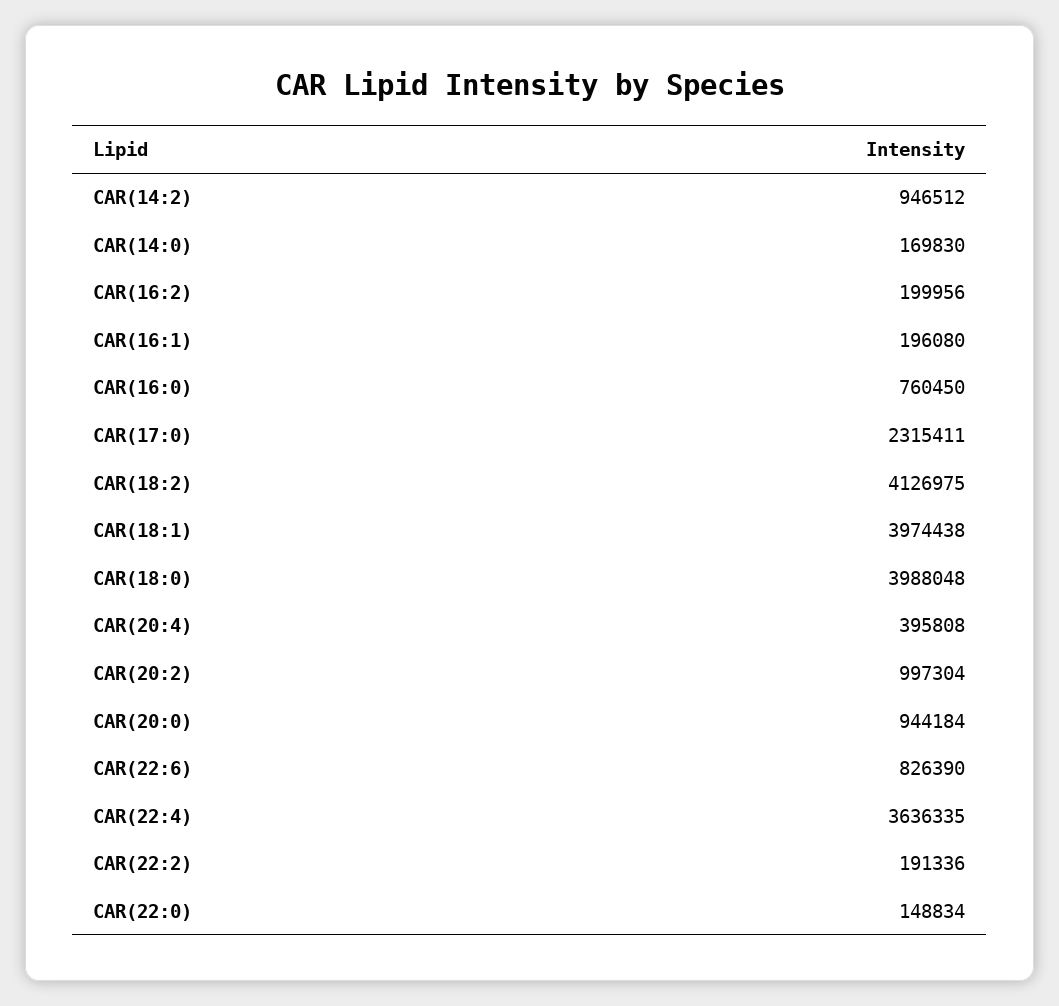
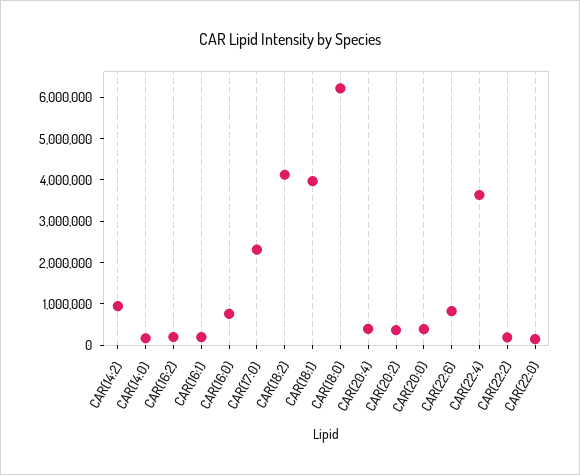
  {
    "CAR(14:2)": 946512,
    "CAR(14:0)": 169830,
    "CAR(16:2)": 199956,
    "CAR(16:1)": 196080,
    "CAR(16:0)": 760450,
    "CAR(17:0)": 2315411,
    "CAR(18:2)": 4126975,
    "CAR(18:1)": 3974438,
-   "CAR(18:0)": 3988048,
+   "CAR(18:0)": 6200000,
    "CAR(20:4)": 395808,
-   "CAR(20:2)": 997304,
+   "CAR(20:2)": 400000,
-   "CAR(20:0)": 944184,
+   "CAR(20:0)": 400000,
    "CAR(22:6)": 826390,
    "CAR(22:4)": 3636335,
    "CAR(22:2)": 191336,
    "CAR(22:0)": 148834
  }

